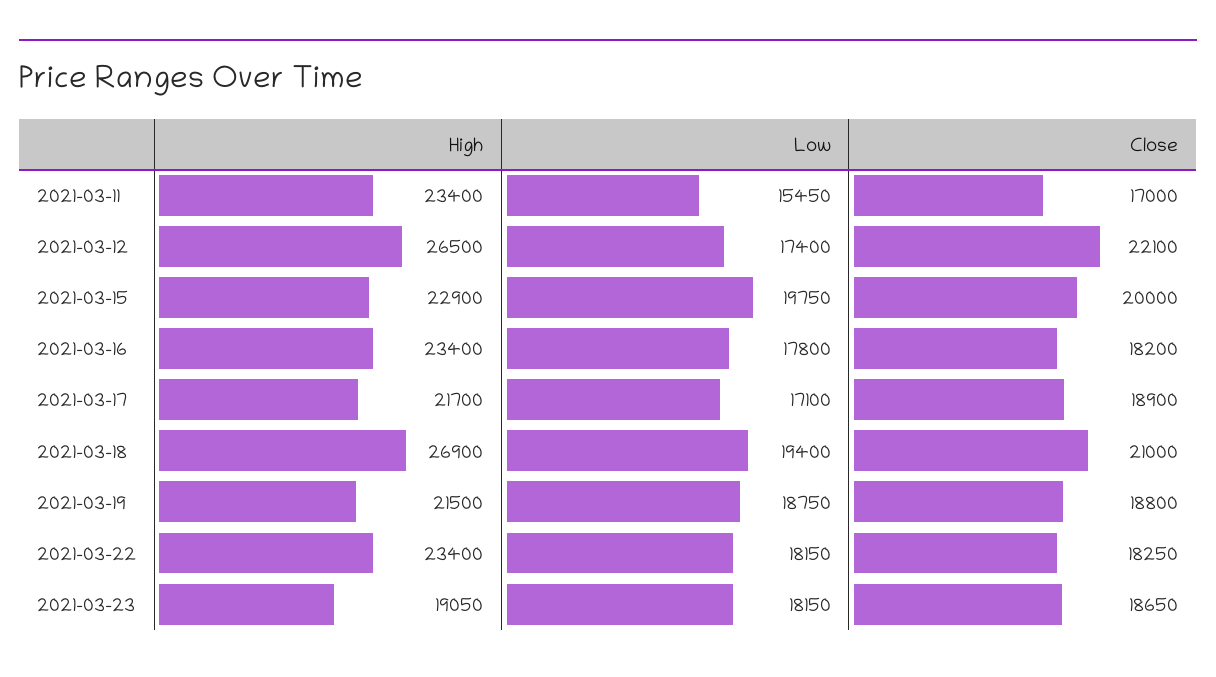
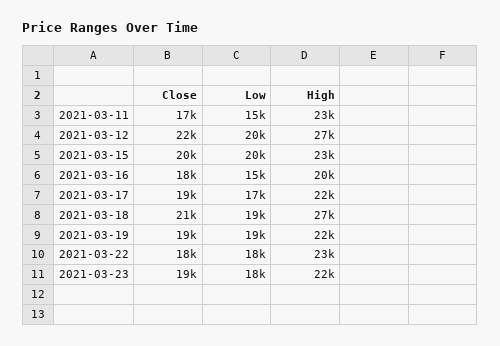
  {
    "High": {
      "2021-03-11": 23400,
      "2021-03-12": 26500,
      "2021-03-15": 22900,
-     "2021-03-16": 23400,
+     "2021-03-16": 20000,
      "2021-03-17": 21700,
      "2021-03-18": 26900,
      "2021-03-19": 21500,
      "2021-03-22": 23400,
-     "2021-03-23": 19050
+     "2021-03-23": 22000
    },
    "Low": {
      "2021-03-11": 15450,
-     "2021-03-12": 17400,
+     "2021-03-12": 20000,
      "2021-03-15": 19750,
-     "2021-03-16": 17800,
+     "2021-03-16": 15000,
      "2021-03-17": 17100,
      "2021-03-18": 19400,
      "2021-03-19": 18750,
      "2021-03-22": 18150,
      "2021-03-23": 18150
    },
    "Close": {
      "2021-03-11": 17000,
      "2021-03-12": 22100,
      "2021-03-15": 20000,
      "2021-03-16": 18200,
      "2021-03-17": 18900,
      "2021-03-18": 21000,
      "2021-03-19": 18800,
      "2021-03-22": 18250,
      "2021-03-23": 18650
    }
  }

